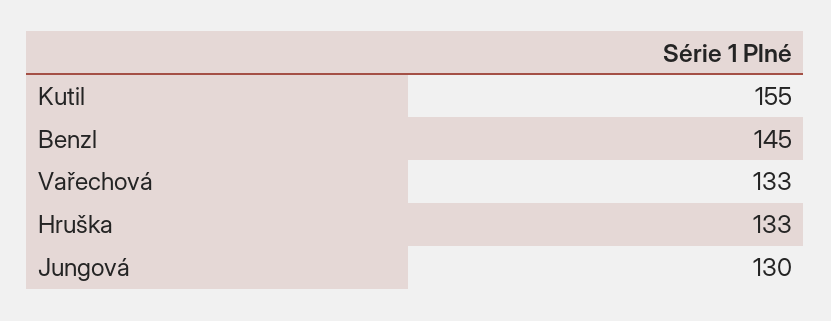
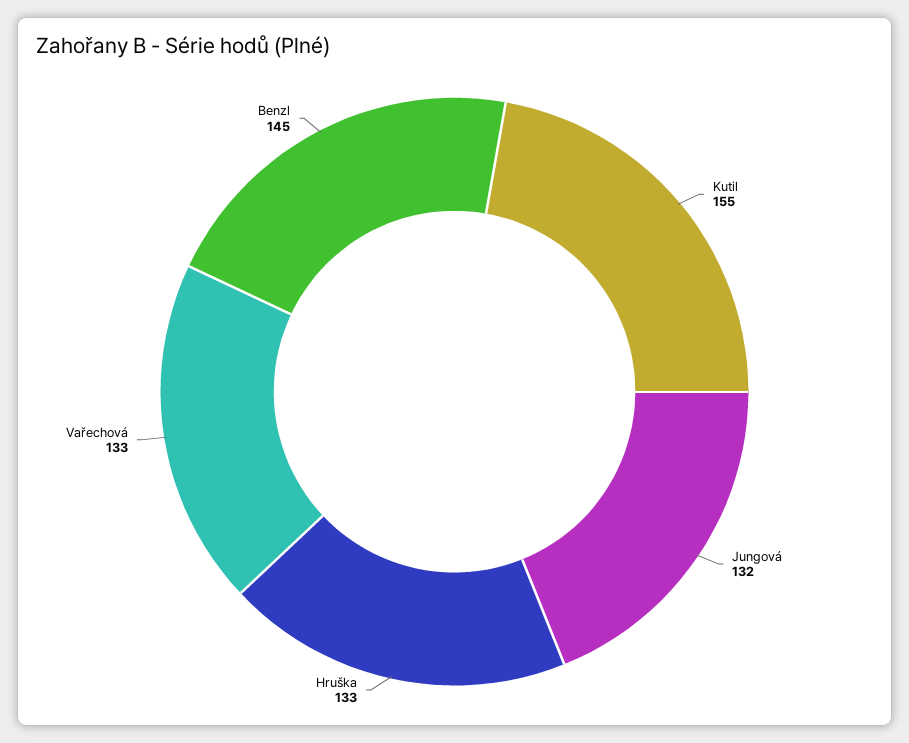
  {
    "Kutil": 155,
    "Benzl": 145,
    "Vařechová": 133,
    "Hruška": 133,
-   "Jungová": 130
+   "Jungová": 132
  }

